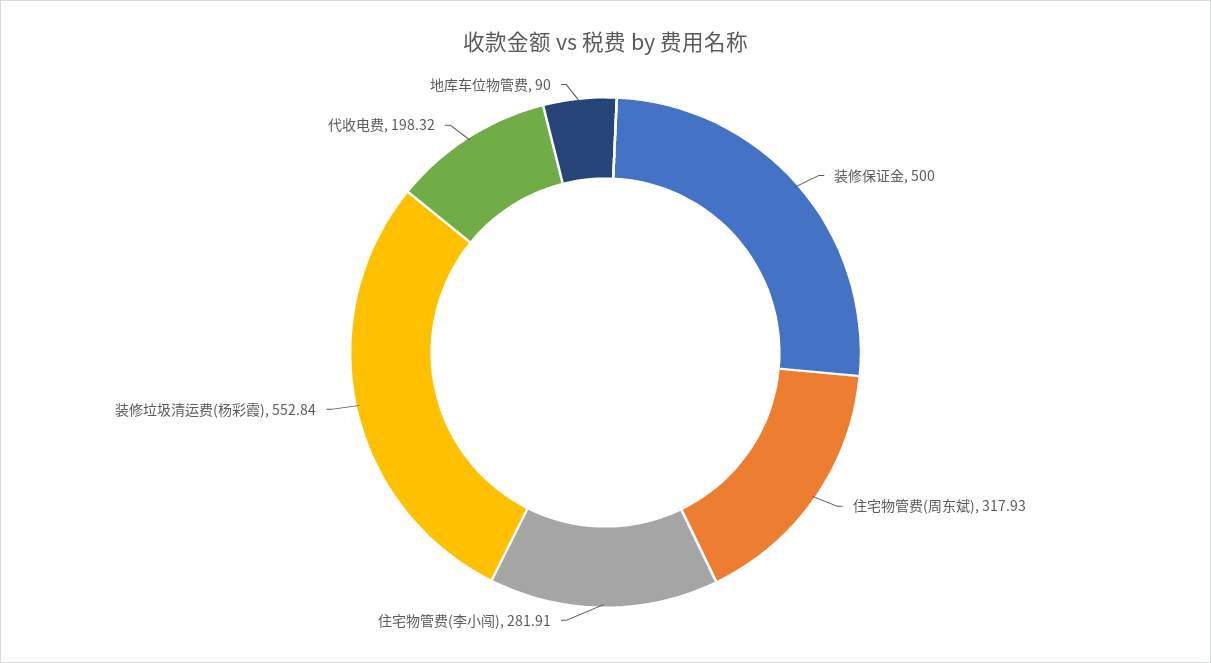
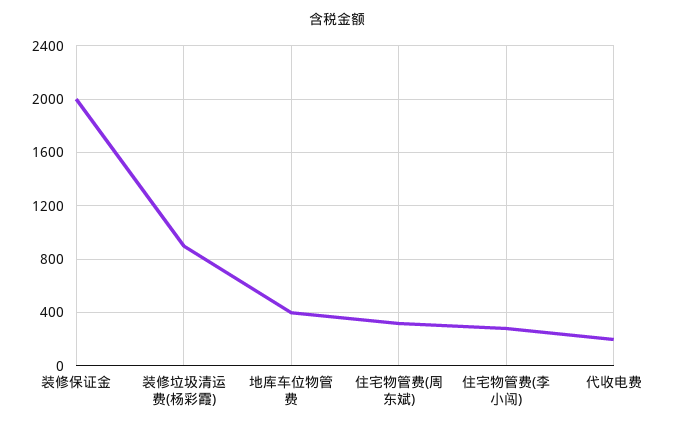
  {
-   "装修保证金": 500,
+   "装修保证金": 2000,
    "住宅物管费(周东斌)": 317.93,
    "住宅物管费(李小闯)": 281.91,
-   "装修垃圾清运费(杨彩霞)": 552.84,
+   "装修垃圾清运费(杨彩霞)": 900,
    "代收电费": 198.32,
-   "地库车位物管费": 90
+   "地库车位物管费": 400
  }

